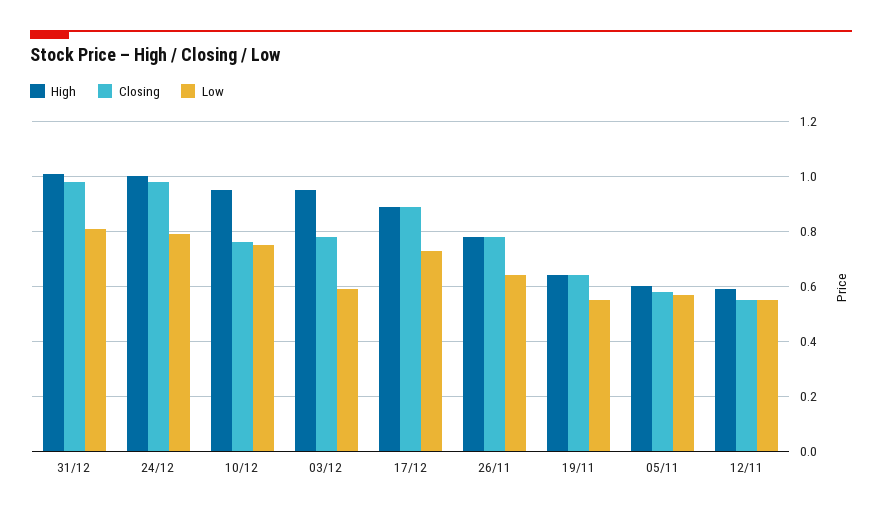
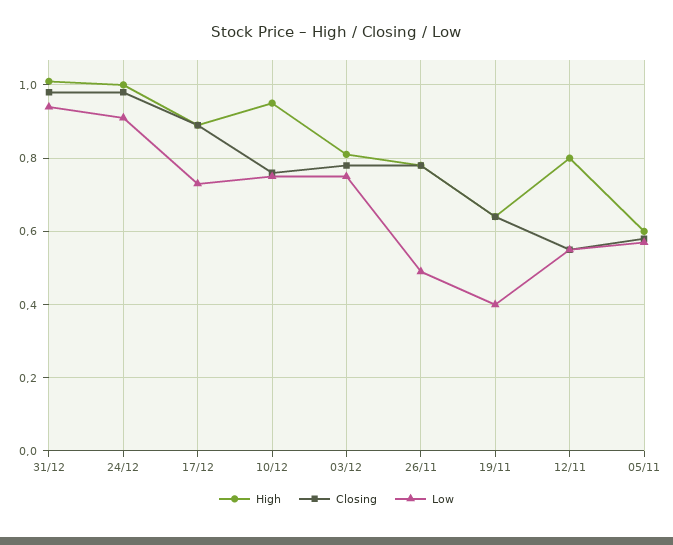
  {
    "High": {
      "31/12": 1,
      "24/12": 1,
      "10/12": 0.95,
-     "03/12": 0.95,
+     "03/12": 0.8,
      "17/12": 0.9,
      "26/11": 0.8,
      "19/11": 0.65,
      "05/11": 0.6,
-     "12/11": 0.6
+     "12/11": 0.8
    },
    "Closing": {
      "31/12": 1,
      "24/12": 1,
      "10/12": 0.75,
      "03/12": 0.8,
      "17/12": 0.9,
      "26/11": 0.8,
      "19/11": 0.65,
      "05/11": 0.6,
      "12/11": 0.55
    },
    "Low": {
-     "31/12": 0.8,
+     "31/12": 0.95,
-     "24/12": 0.8,
+     "24/12": 0.9,
      "10/12": 0.75,
-     "03/12": 0.6,
+     "03/12": 0.75,
      "17/12": 0.75,
-     "26/11": 0.65,
+     "26/11": 0.5,
-     "19/11": 0.55,
+     "19/11": 0.4,
      "05/11": 0.55,
      "12/11": 0.55
    }
  }

